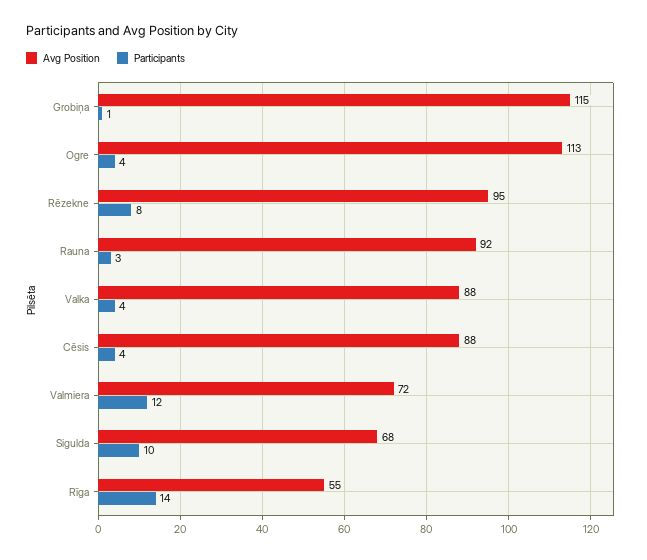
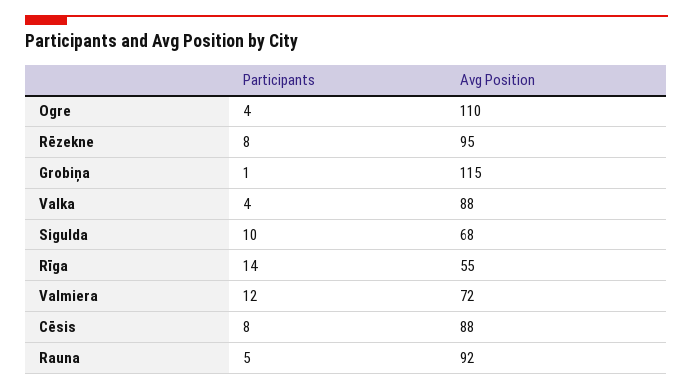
  {
    "Avg Position": {
      "Grobiņa": 115,
-     "Ogre": 113,
+     "Ogre": 110,
      "Rēzekne": 95,
      "Rauna": 92,
      "Valka": 88,
      "Cēsis": 88,
      "Valmiera": 72,
      "Sigulda": 68,
      "Rīga": 55
    },
    "Participants": {
      "Grobiņa": 1,
      "Ogre": 4,
      "Rēzekne": 8,
-     "Rauna": 3,
+     "Rauna": 5,
      "Valka": 4,
-     "Cēsis": 4,
+     "Cēsis": 8,
      "Valmiera": 12,
      "Sigulda": 10,
      "Rīga": 14
    }
  }

